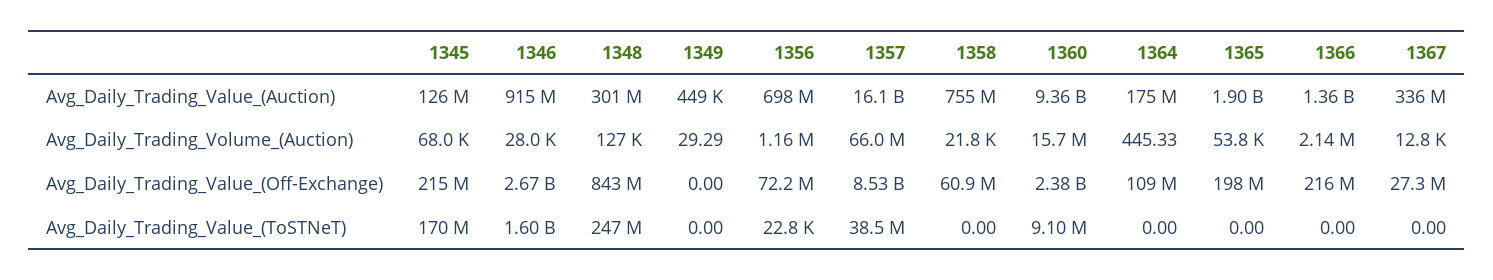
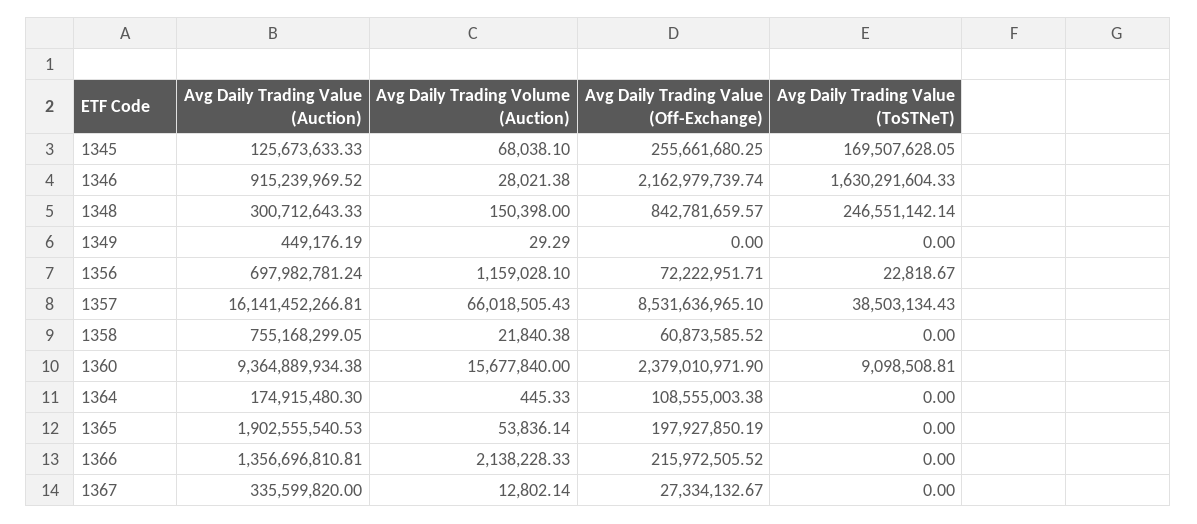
  {
    "1345": {
      "Avg_Daily_Trading_Value_(Auction)": 125673633.33,
      "Avg_Daily_Trading_Volume_(Auction)": 68038.1,
-     "Avg_Daily_Trading_Value_(Off-Exchange)": 215000000,
+     "Avg_Daily_Trading_Value_(Off-Exchange)": 255661680.25,
      "Avg_Daily_Trading_Value_(ToSTNeT)": 169507628.05
    },
    "1346": {
      "Avg_Daily_Trading_Value_(Auction)": 915239969.52,
      "Avg_Daily_Trading_Volume_(Auction)": 28021.38,
-     "Avg_Daily_Trading_Value_(Off-Exchange)": 2670000000,
+     "Avg_Daily_Trading_Value_(Off-Exchange)": 2162979739.74,
-     "Avg_Daily_Trading_Value_(ToSTNeT)": 1600000000
+     "Avg_Daily_Trading_Value_(ToSTNeT)": 1630291604.33
    },
    "1348": {
      "Avg_Daily_Trading_Value_(Auction)": 300712643.33,
-     "Avg_Daily_Trading_Volume_(Auction)": 127000,
+     "Avg_Daily_Trading_Volume_(Auction)": 150398,
      "Avg_Daily_Trading_Value_(Off-Exchange)": 842781659.57,
      "Avg_Daily_Trading_Value_(ToSTNeT)": 246551142.14
    },
    "1349": {
      "Avg_Daily_Trading_Value_(Auction)": 449176.19,
      "Avg_Daily_Trading_Volume_(Auction)": 29.29,
      "Avg_Daily_Trading_Value_(Off-Exchange)": 0,
      "Avg_Daily_Trading_Value_(ToSTNeT)": 0
    },
    "1356": {
      "Avg_Daily_Trading_Value_(Auction)": 697982781.24,
      "Avg_Daily_Trading_Volume_(Auction)": 1159028.1,
      "Avg_Daily_Trading_Value_(Off-Exchange)": 72222951.71,
      "Avg_Daily_Trading_Value_(ToSTNeT)": 22818.67
    },
    "1357": {
      "Avg_Daily_Trading_Value_(Auction)": 16141452266.81,
      "Avg_Daily_Trading_Volume_(Auction)": 66018505.43,
      "Avg_Daily_Trading_Value_(Off-Exchange)": 8531636965.1,
      "Avg_Daily_Trading_Value_(ToSTNeT)": 38503134.43
    },
    "1358": {
      "Avg_Daily_Trading_Value_(Auction)": 755168299.05,
      "Avg_Daily_Trading_Volume_(Auction)": 21840.38,
      "Avg_Daily_Trading_Value_(Off-Exchange)": 60873585.52,
      "Avg_Daily_Trading_Value_(ToSTNeT)": 0
    },
    "1360": {
      "Avg_Daily_Trading_Value_(Auction)": 9364889934.38,
      "Avg_Daily_Trading_Volume_(Auction)": 15677840,
      "Avg_Daily_Trading_Value_(Off-Exchange)": 2379010971.9,
      "Avg_Daily_Trading_Value_(ToSTNeT)": 9098508.81
    },
    "1364": {
      "Avg_Daily_Trading_Value_(Auction)": 174915480.3,
      "Avg_Daily_Trading_Volume_(Auction)": 445.33,
      "Avg_Daily_Trading_Value_(Off-Exchange)": 108555003.38,
      "Avg_Daily_Trading_Value_(ToSTNeT)": 0
    },
    "1365": {
      "Avg_Daily_Trading_Value_(Auction)": 1902555540.53,
      "Avg_Daily_Trading_Volume_(Auction)": 53836.14,
      "Avg_Daily_Trading_Value_(Off-Exchange)": 197927850.19,
      "Avg_Daily_Trading_Value_(ToSTNeT)": 0
    },
    "1366": {
      "Avg_Daily_Trading_Value_(Auction)": 1356696810.81,
      "Avg_Daily_Trading_Volume_(Auction)": 2138228.33,
      "Avg_Daily_Trading_Value_(Off-Exchange)": 215972505.52,
      "Avg_Daily_Trading_Value_(ToSTNeT)": 0
    },
    "1367": {
      "Avg_Daily_Trading_Value_(Auction)": 335599820,
      "Avg_Daily_Trading_Volume_(Auction)": 12802.14,
      "Avg_Daily_Trading_Value_(Off-Exchange)": 27334132.67,
      "Avg_Daily_Trading_Value_(ToSTNeT)": 0
    }
  }

